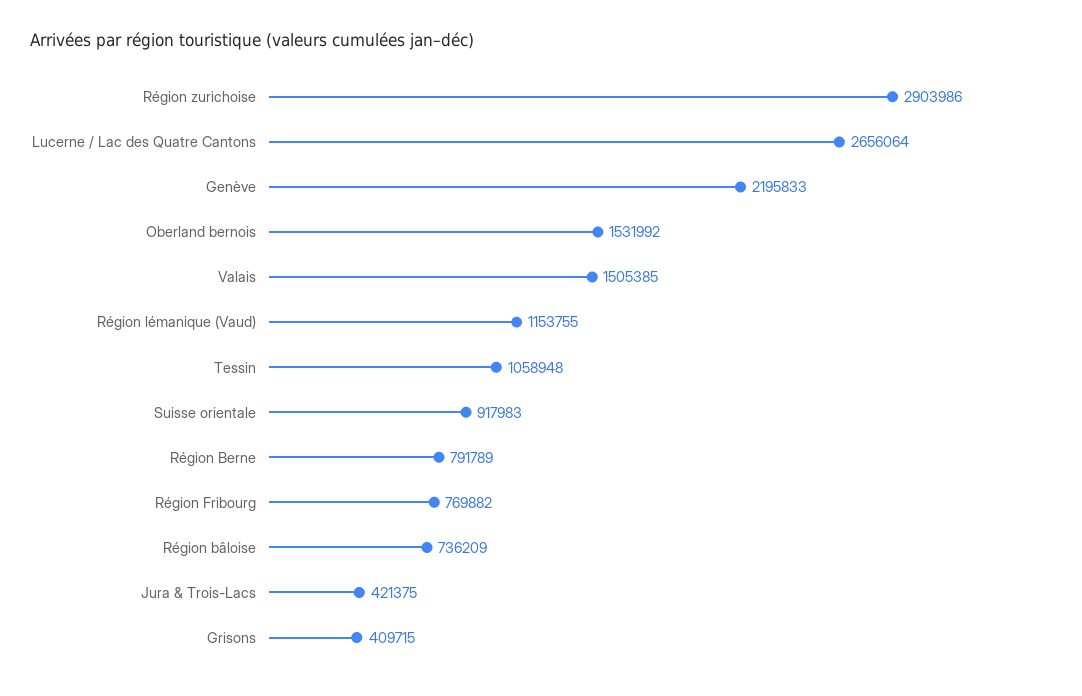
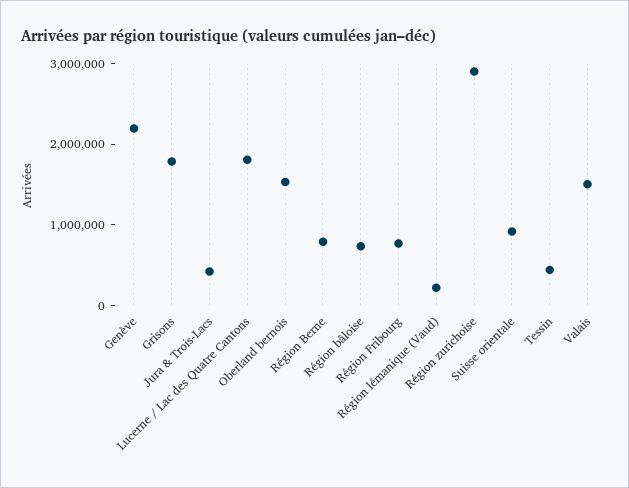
  {
    "Région zurichoise": 2903986,
-   "Lucerne / Lac des Quatre Cantons": 2656064,
+   "Lucerne / Lac des Quatre Cantons": 1800000,
    "Genève": 2195833,
    "Oberland bernois": 1531992,
    "Valais": 1505385,
-   "Région lémanique (Vaud)": 1153755,
+   "Région lémanique (Vaud)": 200000,
-   "Tessin": 1058948,
+   "Tessin": 400000,
    "Suisse orientale": 917983,
    "Région Berne": 791789,
    "Région Fribourg": 769882,
    "Région bâloise": 736209,
    "Jura & Trois-Lacs": 421375,
-   "Grisons": 409715
+   "Grisons": 1800000
  }

